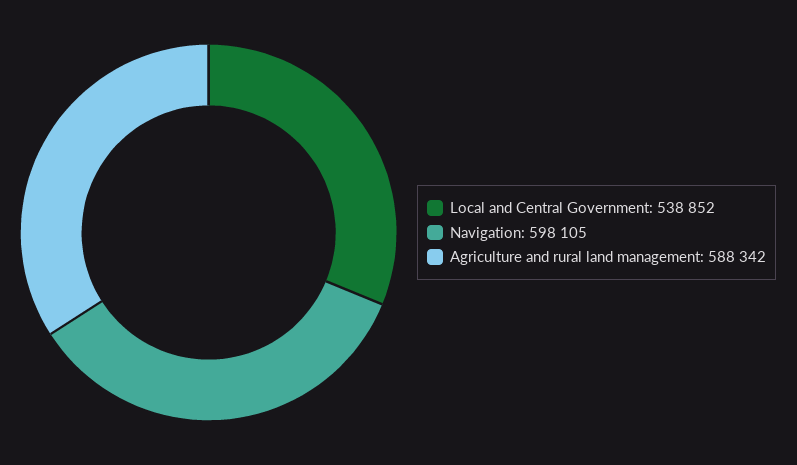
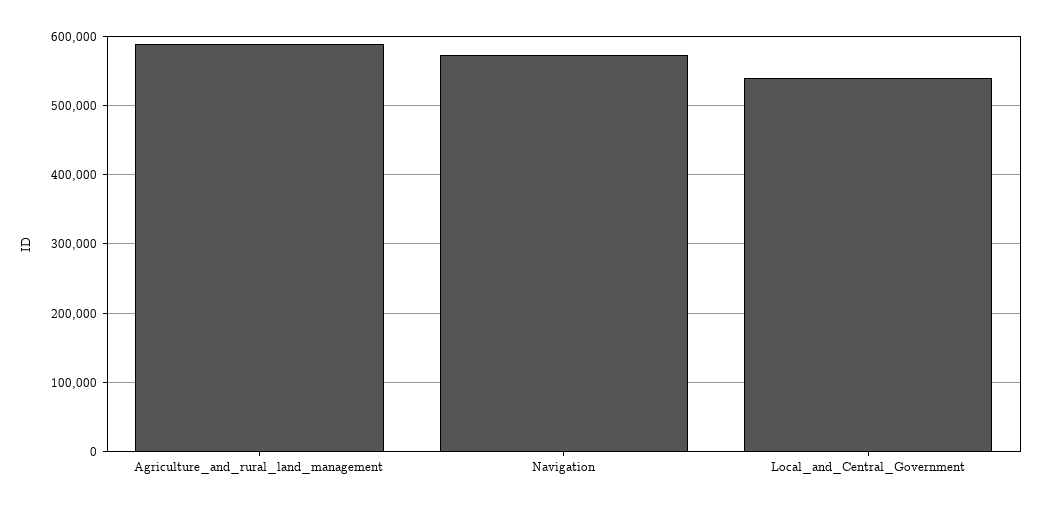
  {
    "Local and Central Government": 538852,
-   "Navigation": 598105,
+   "Navigation": 570000,
    "Agriculture and rural land management": 588342
  }

